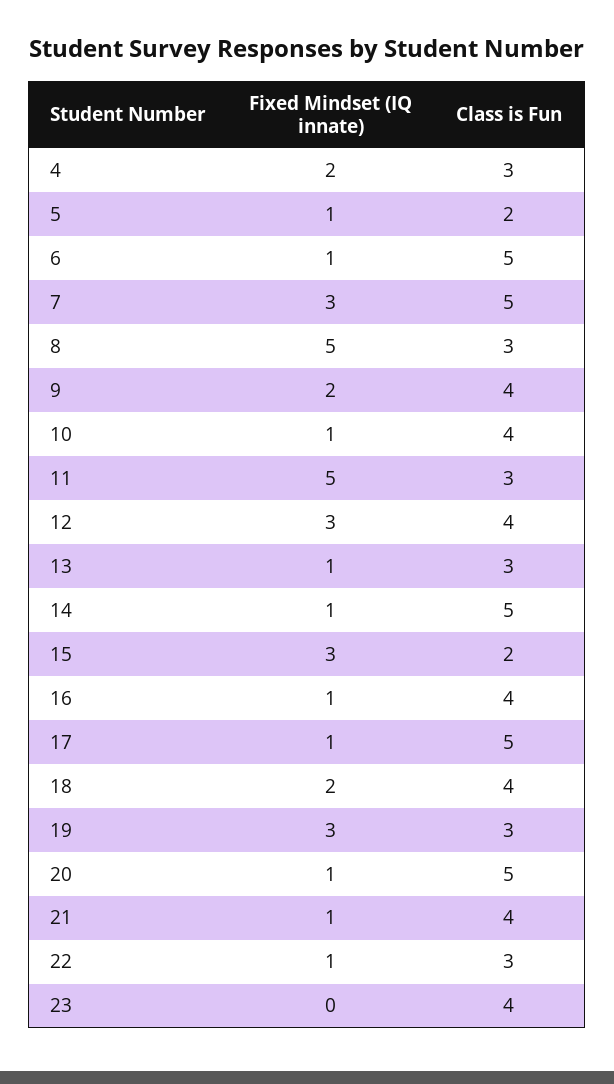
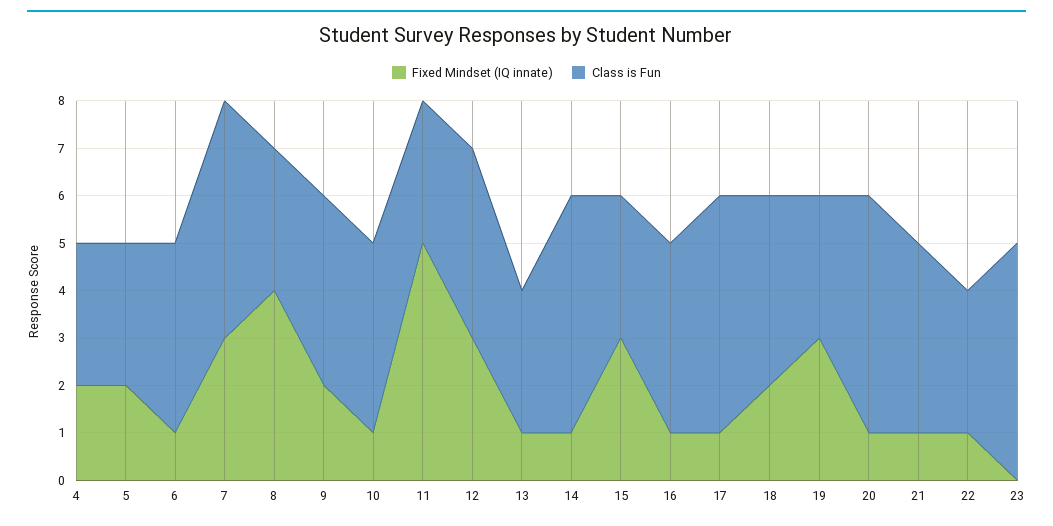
  {
    "Fixed Mindset (IQ innate)": {
      "4": 2,
-     "5": 1,
+     "5": 2,
      "6": 1,
      "7": 3,
-     "8": 5,
+     "8": 4,
      "9": 2,
      "10": 1,
      "11": 5,
      "12": 3,
      "13": 1,
      "14": 1,
      "15": 3,
      "16": 1,
      "17": 1,
      "18": 2,
      "19": 3,
      "20": 1,
      "21": 1,
      "22": 1,
      "23": 0
    },
    "Class is Fun": {
      "4": 3,
-     "5": 2,
+     "5": 3,
-     "6": 5,
+     "6": 4,
      "7": 5,
      "8": 3,
      "9": 4,
      "10": 4,
      "11": 3,
      "12": 4,
      "13": 3,
      "14": 5,
-     "15": 2,
+     "15": 3,
      "16": 4,
      "17": 5,
      "18": 4,
      "19": 3,
      "20": 5,
      "21": 4,
      "22": 3,
-     "23": 4
+     "23": 5
    }
  }

